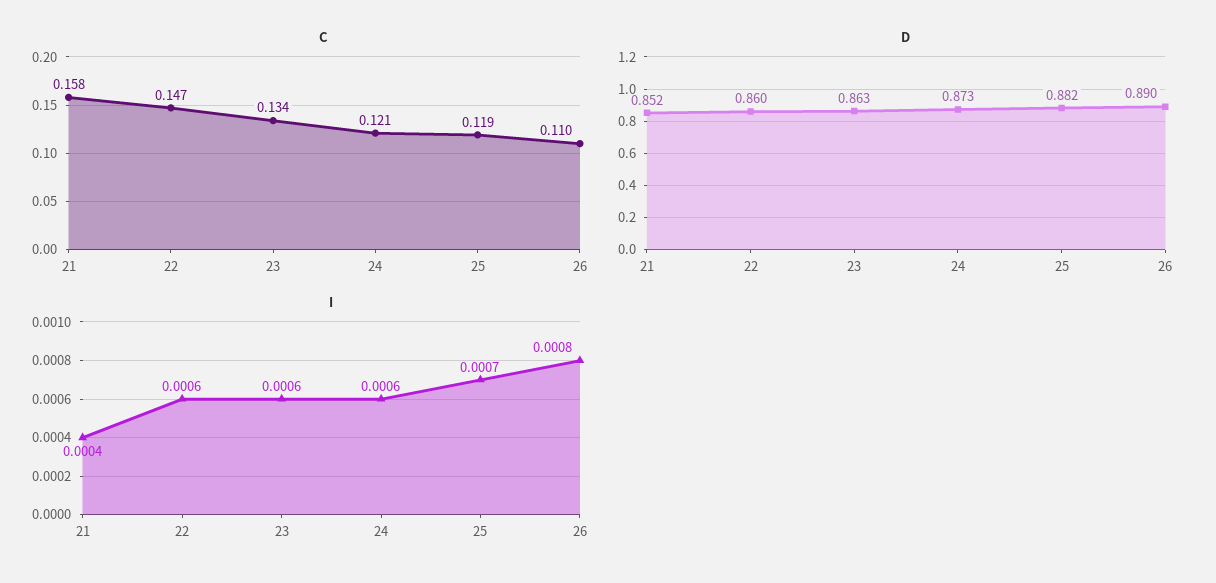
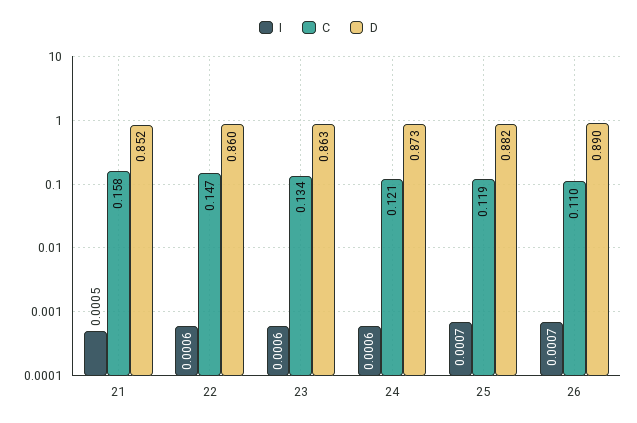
  {
    "C": {
      "21": 0.158,
      "22": 0.147,
      "23": 0.134,
      "24": 0.121,
      "25": 0.119,
      "26": 0.11
    },
    "D": {
      "21": 0.852,
      "22": 0.86,
      "23": 0.863,
      "24": 0.873,
      "25": 0.882,
      "26": 0.89
    },
    "I": {
-     "21": 0.0004,
+     "21": 0.0005,
      "22": 0.0006,
      "23": 0.0006,
      "24": 0.0006,
      "25": 0.0007,
-     "26": 0.0008
+     "26": 0.0007
    }
  }

